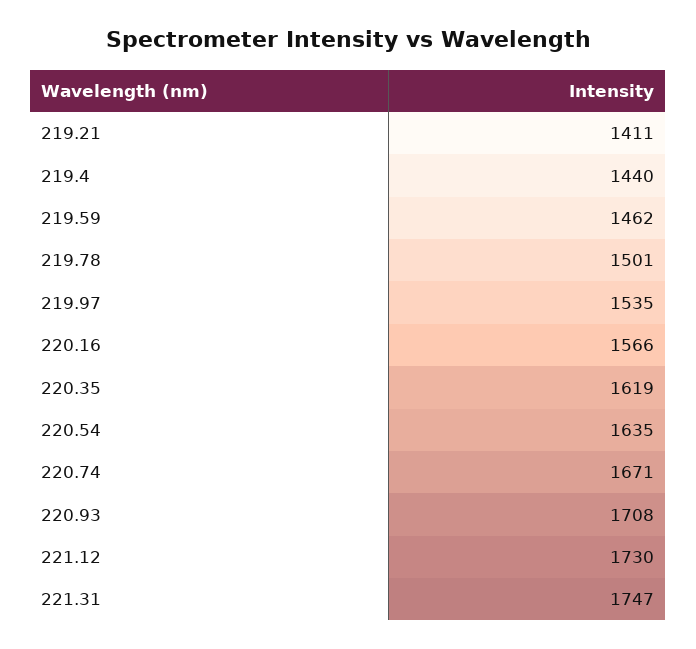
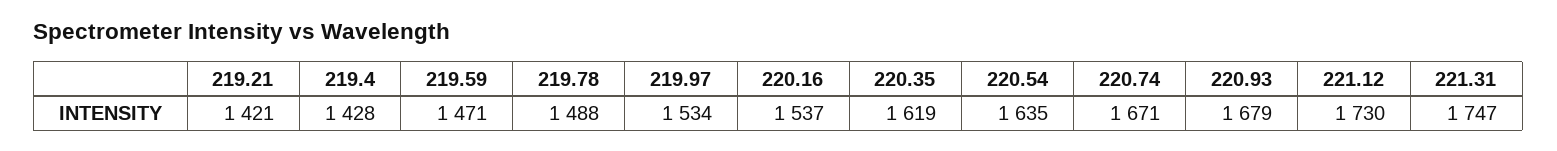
  {
-   "219.21": 1411,
+   "219.21": 1421,
-   "219.4": 1440,
+   "219.4": 1428,
-   "219.59": 1462,
+   "219.59": 1471,
-   "219.78": 1501,
+   "219.78": 1488,
-   "219.97": 1535,
+   "219.97": 1534,
-   "220.16": 1566,
+   "220.16": 1537,
    "220.35": 1619,
    "220.54": 1635,
    "220.74": 1671,
-   "220.93": 1708,
+   "220.93": 1679,
    "221.12": 1730,
    "221.31": 1747
  }

